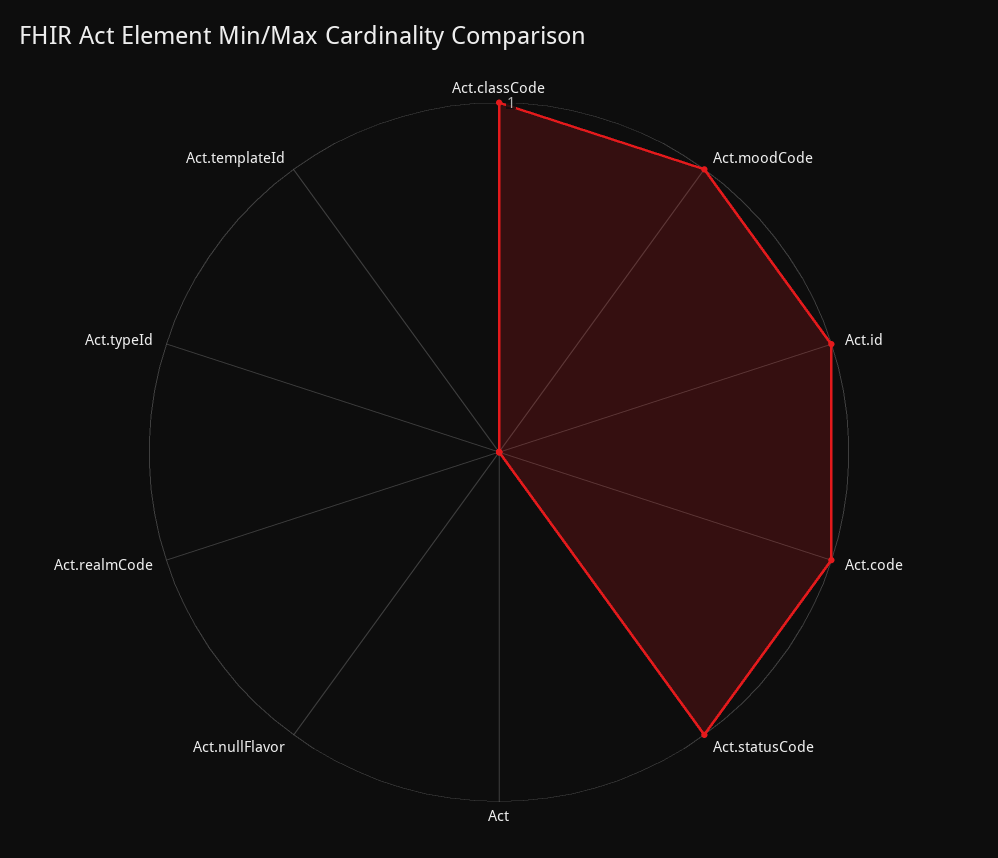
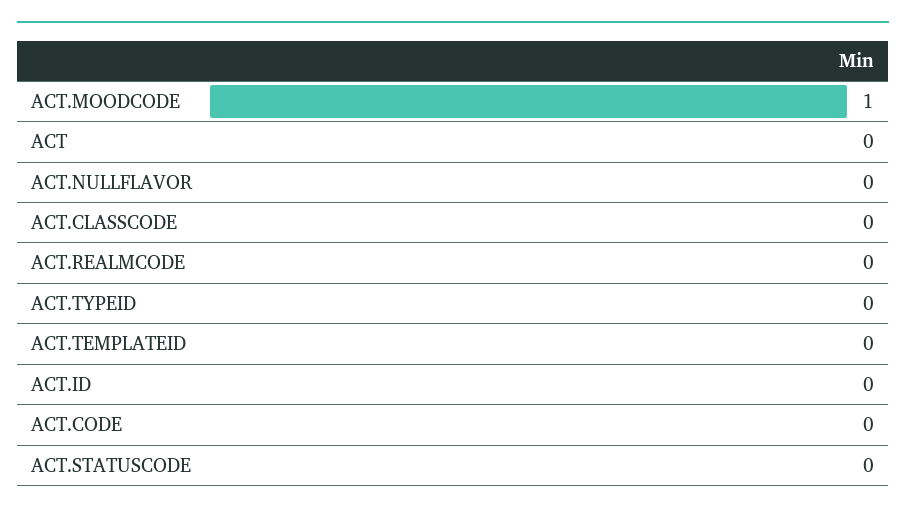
  {
-   "Act.classCode": 1,
+   "Act.classCode": 0,
    "Act.moodCode": 1,
-   "Act.id": 1,
+   "Act.id": 0,
-   "Act.code": 1,
+   "Act.code": 0,
-   "Act.statusCode": 1,
+   "Act.statusCode": 0,
    "Act": 0,
    "Act.nullFlavor": 0,
    "Act.realmCode": 0,
    "Act.typeId": 0,
    "Act.templateId": 0
  }

